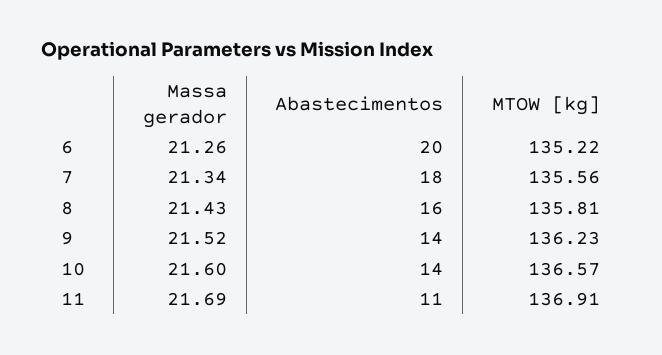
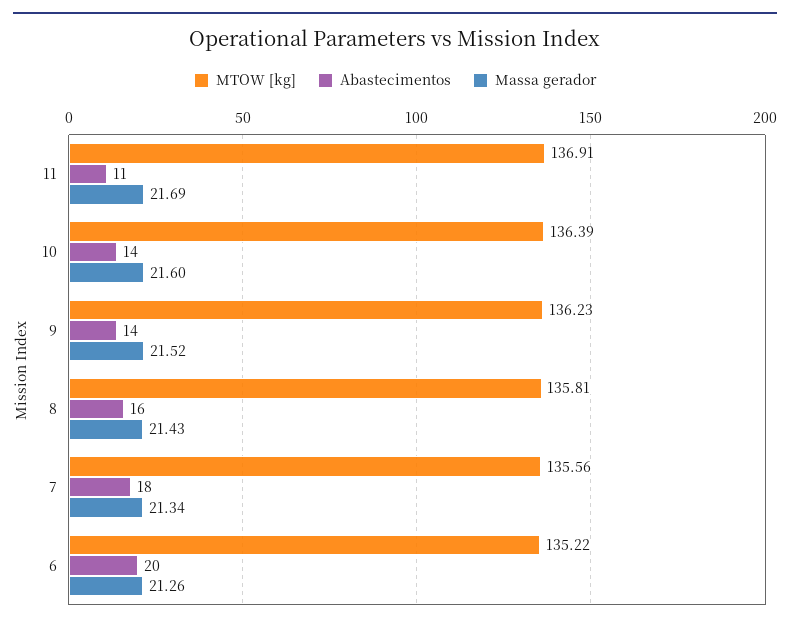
  {
    "Massa gerador": {
      "6": 21.26,
      "7": 21.34,
      "8": 21.43,
      "9": 21.52,
      "10": 21.6,
      "11": 21.69
    },
    "Abastecimentos": {
      "6": 20,
      "7": 18,
      "8": 16,
      "9": 14,
      "10": 14,
      "11": 11
    },
    "MTOW [kg]": {
      "6": 135.22,
      "7": 135.56,
      "8": 135.81,
      "9": 136.23,
-     "10": 136.57,
+     "10": 136.39,
      "11": 136.91
    }
  }

